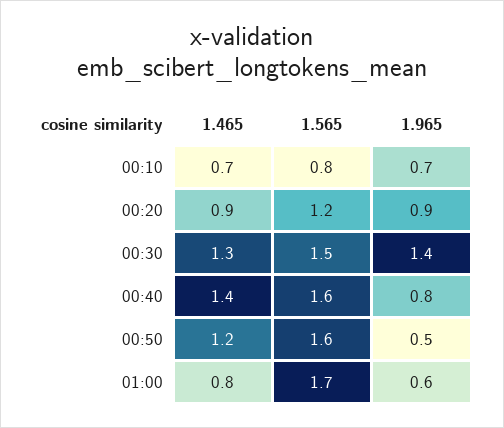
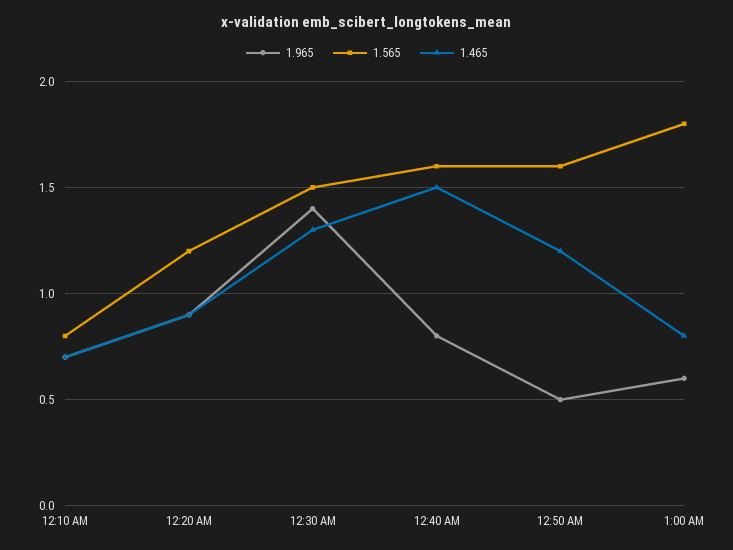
  {
    "1.465": {
      "00:10": 0.7,
      "00:20": 0.9,
      "00:30": 1.3,
-     "00:40": 1.4,
+     "00:40": 1.5,
      "00:50": 1.2,
      "01:00": 0.8
    },
    "1.565": {
      "00:10": 0.8,
      "00:20": 1.2,
      "00:30": 1.5,
      "00:40": 1.6,
      "00:50": 1.6,
-     "01:00": 1.7
+     "01:00": 1.8
    },
    "1.965": {
      "00:10": 0.7,
      "00:20": 0.9,
      "00:30": 1.4,
      "00:40": 0.8,
      "00:50": 0.5,
      "01:00": 0.6
    }
  }

